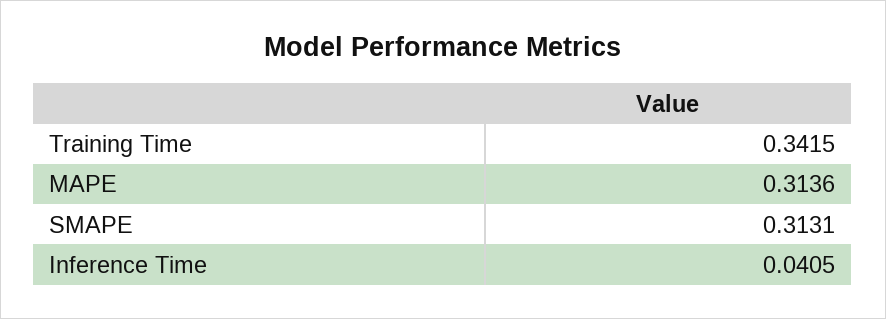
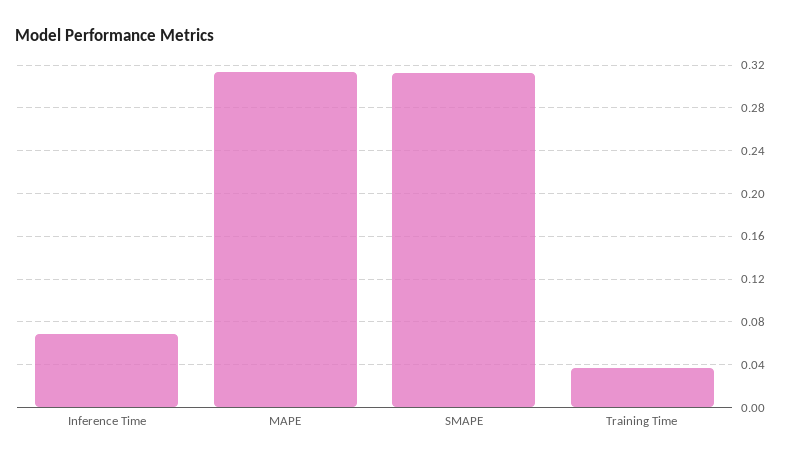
  {
-   "Training Time": 0.3415,
+   "Training Time": 0.04,
    "MAPE": 0.3136,
    "SMAPE": 0.3131,
-   "Inference Time": 0.0405
+   "Inference Time": 0.07
  }

